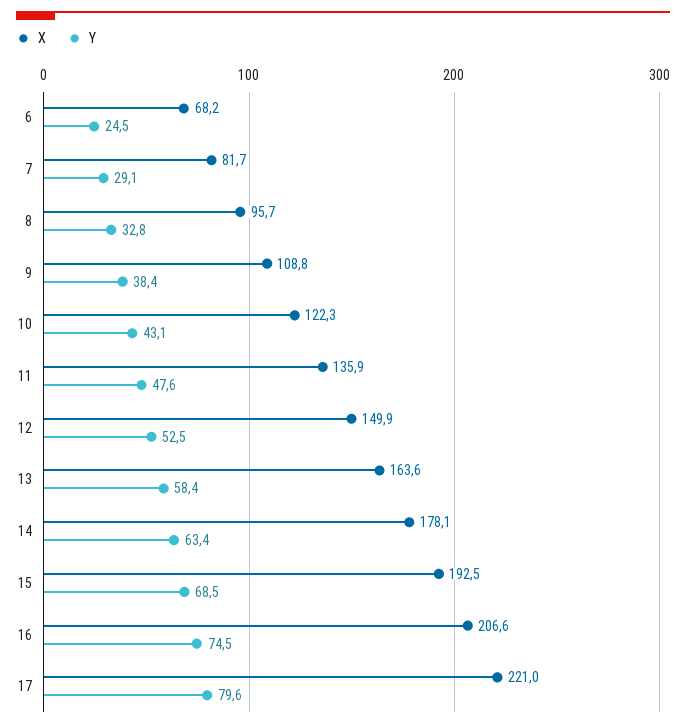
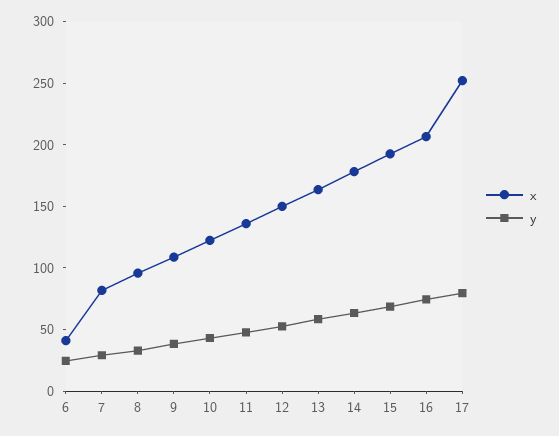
  {
    "X": {
-     "6": 68.2,
+     "6": 40,
      "7": 81.7,
      "8": 95.7,
      "9": 108.8,
      "10": 122.3,
      "11": 135.9,
      "12": 149.9,
      "13": 163.6,
      "14": 178.1,
      "15": 192.5,
      "16": 206.6,
-     "17": 221
+     "17": 250
    },
    "Y": {
      "6": 24.5,
      "7": 29.1,
      "8": 32.8,
      "9": 38.4,
      "10": 43.1,
      "11": 47.6,
      "12": 52.5,
      "13": 58.4,
      "14": 63.4,
      "15": 68.5,
      "16": 74.5,
      "17": 79.6
    }
  }

